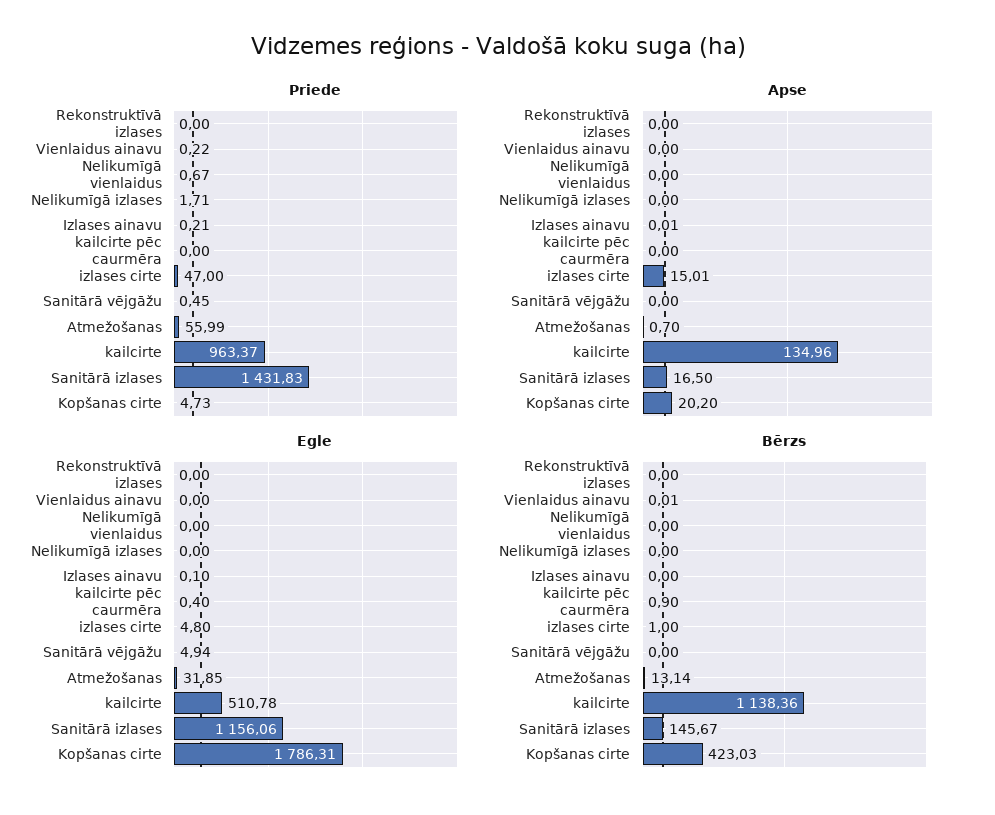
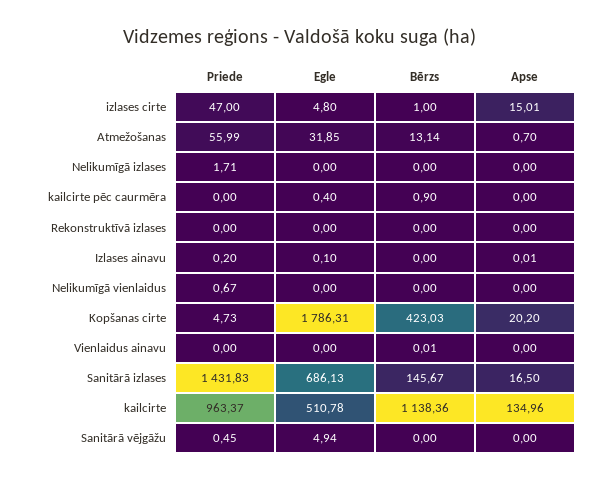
  {
    "Priede": {
      "Rekonstruktīvā izlases": 0,
-     "Vienlaidus ainavu": 0.22,
+     "Vienlaidus ainavu": 0,
      "Nelikumīgā vienlaidus": 0.67,
      "Nelikumīgā izlases": 1.71,
-     "Izlases ainavu": 0.21,
+     "Izlases ainavu": 0.2,
      "kailcirte pēc caurmēra": 0,
      "izlases cirte": 47,
      "Sanitārā vējgāžu": 0.45,
      "Atmežošanas": 55.99,
      "kailcirte": 963.37,
      "Sanitārā izlases": 1431.83,
      "Kopšanas cirte": 4.73
    },
    "Apse": {
      "Rekonstruktīvā izlases": 0,
      "Vienlaidus ainavu": 0,
      "Nelikumīgā vienlaidus": 0,
      "Nelikumīgā izlases": 0,
      "Izlases ainavu": 0.01,
      "kailcirte pēc caurmēra": 0,
      "izlases cirte": 15.01,
      "Sanitārā vējgāžu": 0,
      "Atmežošanas": 0.7,
      "kailcirte": 134.96,
      "Sanitārā izlases": 16.5,
      "Kopšanas cirte": 20.2
    },
    "Egle": {
      "Rekonstruktīvā izlases": 0,
      "Vienlaidus ainavu": 0,
      "Nelikumīgā vienlaidus": 0,
      "Nelikumīgā izlases": 0,
      "Izlases ainavu": 0.1,
      "kailcirte pēc caurmēra": 0.4,
      "izlases cirte": 4.8,
      "Sanitārā vējgāžu": 4.94,
      "Atmežošanas": 31.85,
      "kailcirte": 510.78,
-     "Sanitārā izlases": 1156.06,
+     "Sanitārā izlases": 686.13,
      "Kopšanas cirte": 1786.31
    },
    "Bērzs": {
      "Rekonstruktīvā izlases": 0,
      "Vienlaidus ainavu": 0.01,
      "Nelikumīgā vienlaidus": 0,
      "Nelikumīgā izlases": 0,
      "Izlases ainavu": 0,
      "kailcirte pēc caurmēra": 0.9,
      "izlases cirte": 1,
      "Sanitārā vējgāžu": 0,
      "Atmežošanas": 13.14,
      "kailcirte": 1138.36,
      "Sanitārā izlases": 145.67,
      "Kopšanas cirte": 423.03
    }
  }

